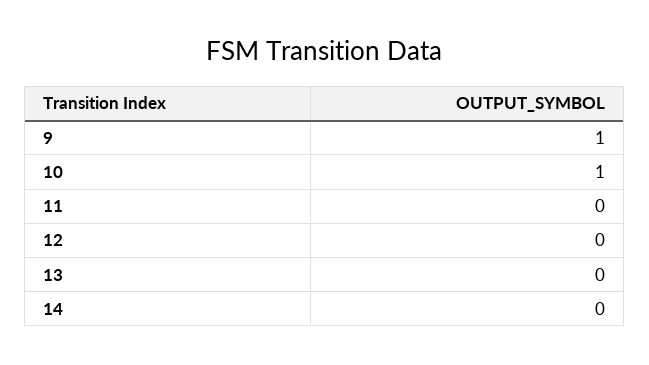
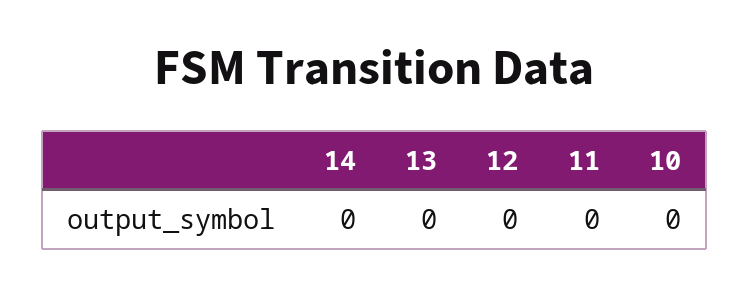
  {
-   "9": 1,
-   "10": 1,
+   "10": 0,
    "11": 0,
    "12": 0,
    "13": 0,
    "14": 0
  }

